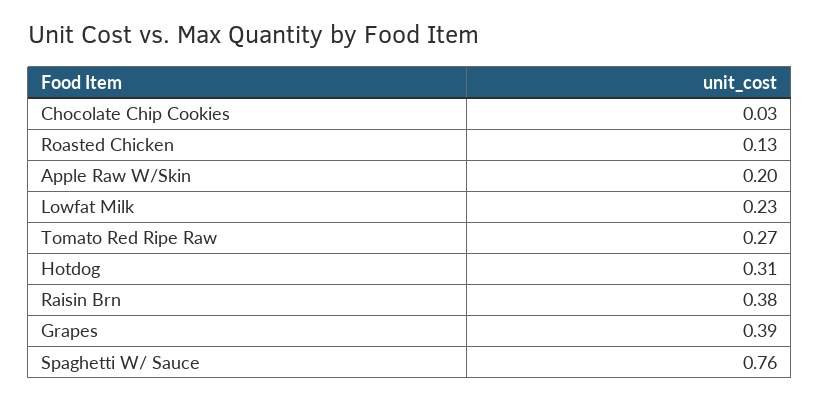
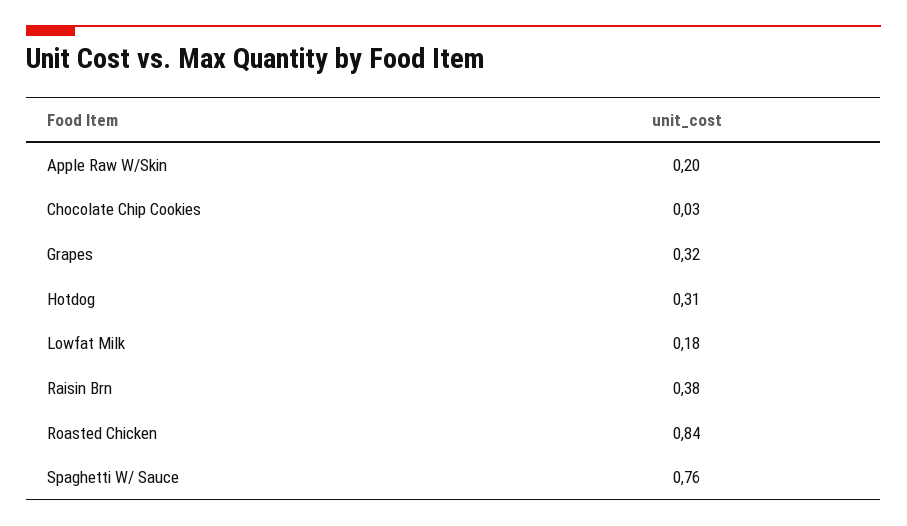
  {
    "Chocolate Chip Cookies": 0.03,
-   "Roasted Chicken": 0.13,
+   "Roasted Chicken": 0.84,
    "Apple Raw W/Skin": 0.2,
-   "Lowfat Milk": 0.23,
+   "Lowfat Milk": 0.18,
-   "Tomato Red Ripe Raw": 0.27,
    "Hotdog": 0.31,
    "Raisin Brn": 0.38,
-   "Grapes": 0.39,
+   "Grapes": 0.32,
    "Spaghetti W/ Sauce": 0.76
  }

